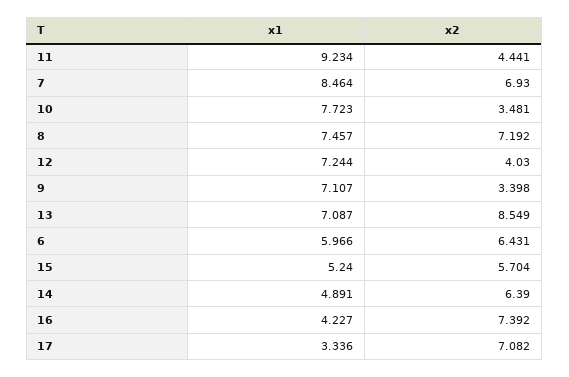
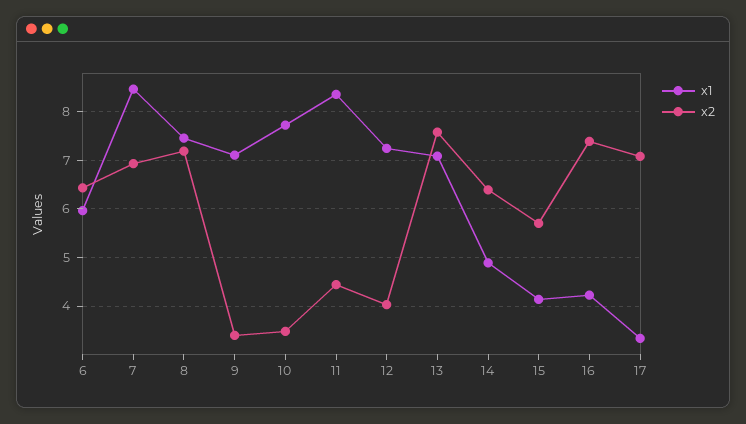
  {
    "x1": {
-     "11": 9.234,
+     "11": 8.4,
      "7": 8.464,
      "10": 7.723,
      "8": 7.457,
      "12": 7.244,
      "9": 7.107,
      "13": 7.087,
      "6": 5.966,
-     "15": 5.24,
+     "15": 4.2,
      "14": 4.891,
      "16": 4.227,
      "17": 3.336
    },
    "x2": {
      "11": 4.441,
      "7": 6.93,
      "10": 3.481,
      "8": 7.192,
      "12": 4.03,
      "9": 3.398,
-     "13": 8.549,
+     "13": 7.6,
      "6": 6.431,
      "15": 5.704,
      "14": 6.39,
      "16": 7.392,
      "17": 7.082
    }
  }

